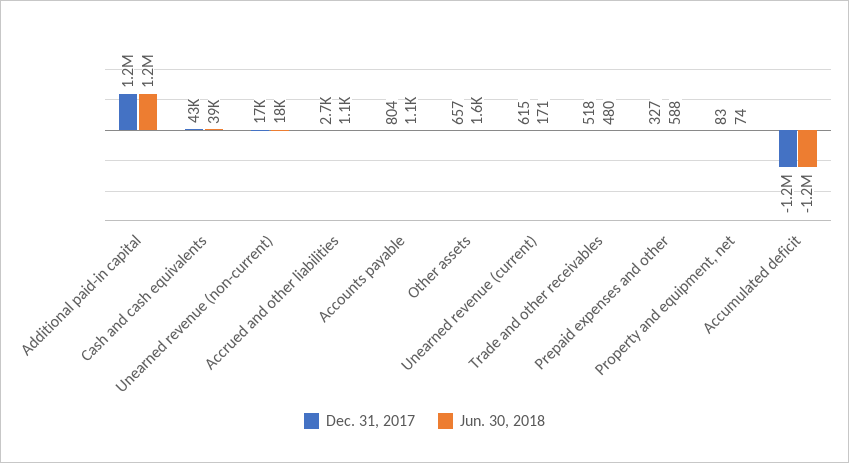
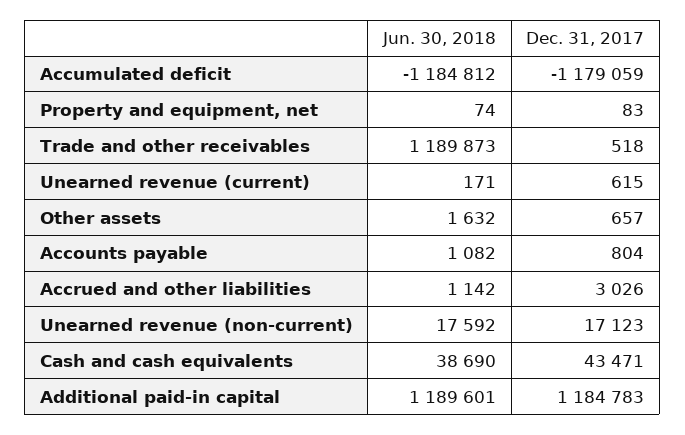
  {
    "Dec. 31, 2017": {
      "Additional paid-in capital": 1184783,
      "Cash and cash equivalents": 43471,
      "Unearned revenue (non-current)": 17123,
-     "Accrued and other liabilities": 2700,
+     "Accrued and other liabilities": 3026,
      "Accounts payable": 804,
      "Other assets": 657,
      "Unearned revenue (current)": 615,
      "Trade and other receivables": 518,
-     "Prepaid expenses and other": 327,
      "Property and equipment, net": 83,
      "Accumulated deficit": -1179059
    },
    "Jun. 30, 2018": {
      "Additional paid-in capital": 1189601,
      "Cash and cash equivalents": 38690,
      "Unearned revenue (non-current)": 17592,
      "Accrued and other liabilities": 1142,
      "Accounts payable": 1082,
      "Other assets": 1632,
      "Unearned revenue (current)": 171,
-     "Trade and other receivables": 480,
+     "Trade and other receivables": 1189873,
-     "Prepaid expenses and other": 588,
      "Property and equipment, net": 74,
      "Accumulated deficit": -1184812
    }
  }

